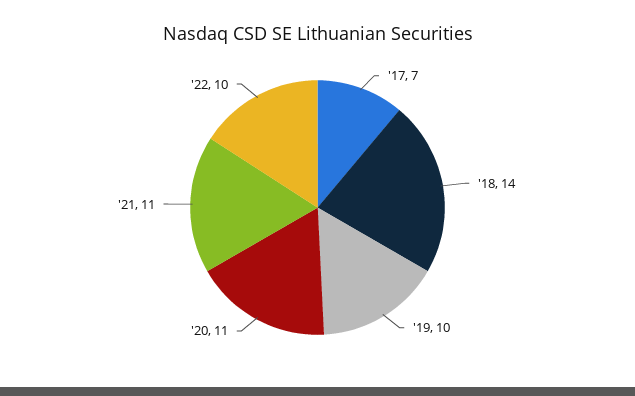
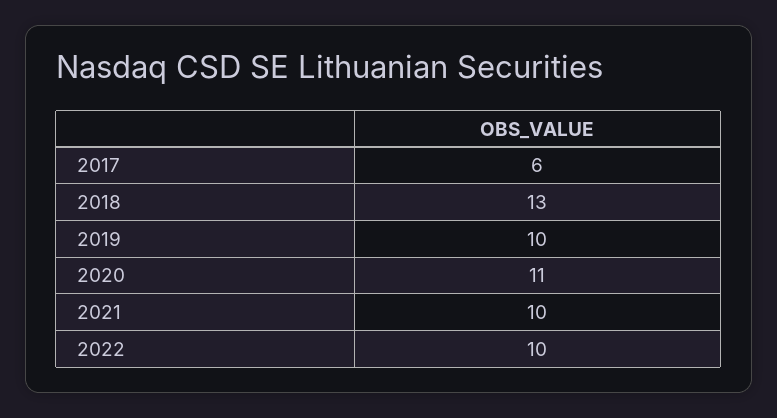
  {
-   "'17": 7,
+   "'17": 6,
-   "'18": 14,
+   "'18": 13,
    "'19": 10,
    "'20": 11,
-   "'21": 11,
+   "'21": 10,
    "'22": 10
  }

